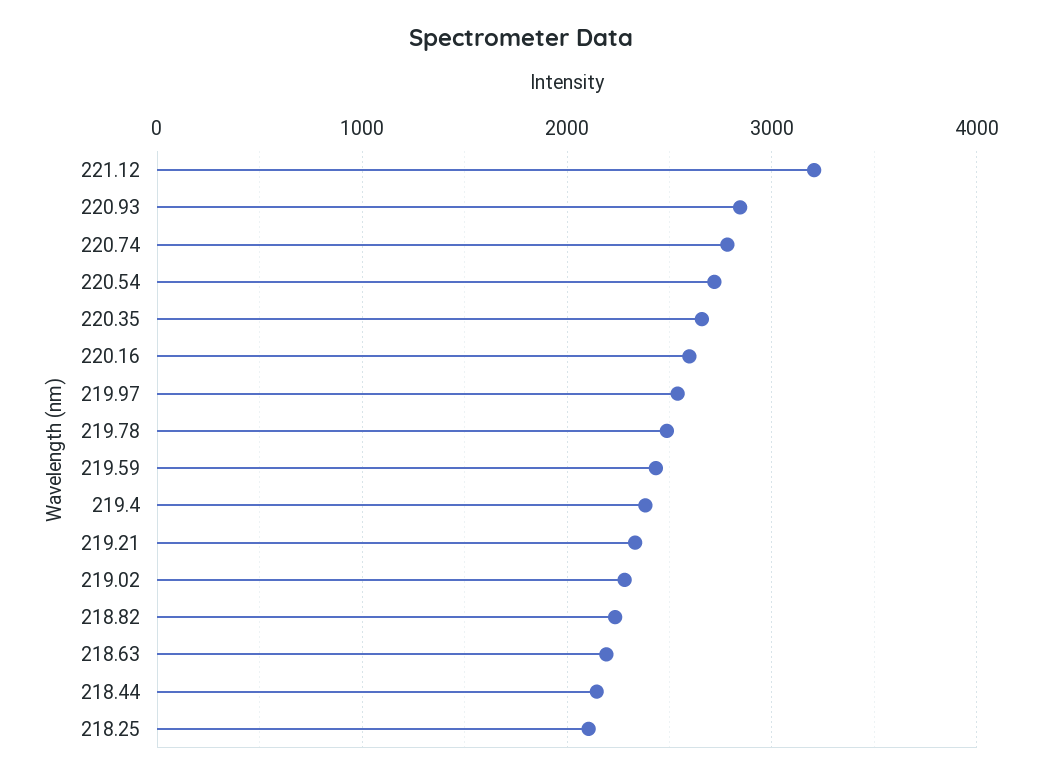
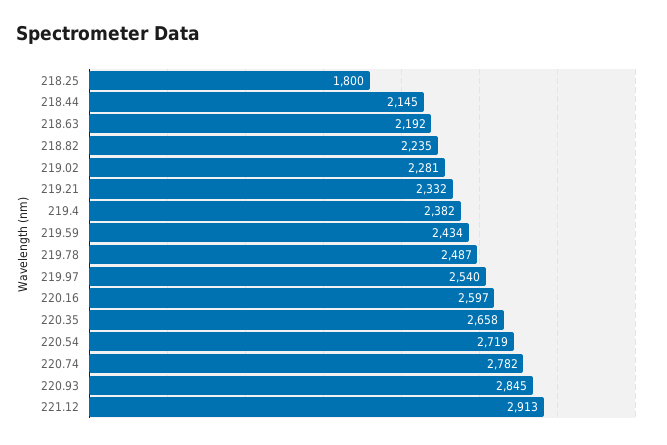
  {
-   "221.12": 3200,
+   "221.12": 2913,
    "220.93": 2845,
    "220.74": 2782,
    "220.54": 2719,
    "220.35": 2658,
    "220.16": 2597,
    "219.97": 2540,
    "219.78": 2487,
    "219.59": 2434,
    "219.4": 2382,
    "219.21": 2332,
    "219.02": 2281,
    "218.82": 2235,
    "218.63": 2192,
    "218.44": 2145,
-   "218.25": 2100
+   "218.25": 1800
  }

